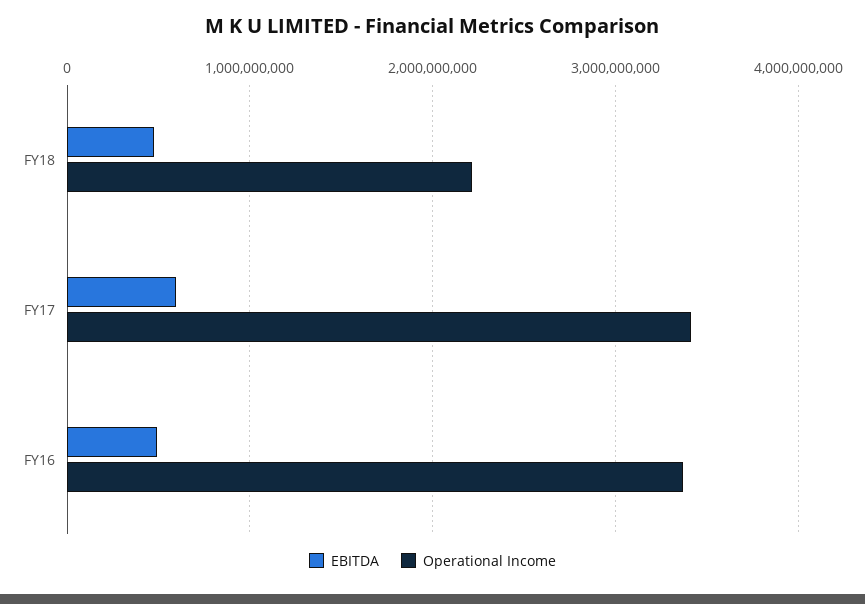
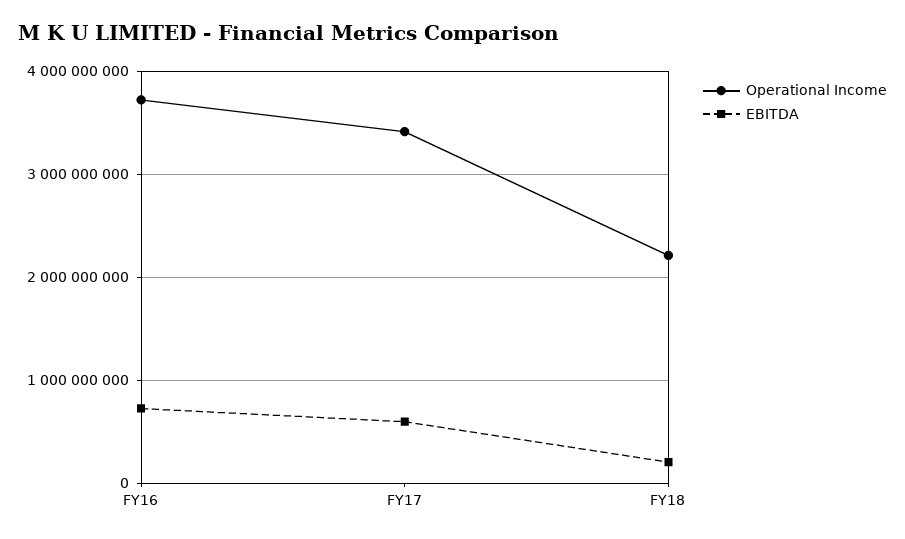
  {
    "EBITDA": {
-     "FY18": 500000000,
+     "FY18": 200000000,
      "FY17": 600000000,
-     "FY16": 500000000
+     "FY16": 700000000
    },
    "Operational Income": {
      "FY18": 2200000000,
      "FY17": 3400000000,
-     "FY16": 3400000000
+     "FY16": 3700000000
    }
  }

